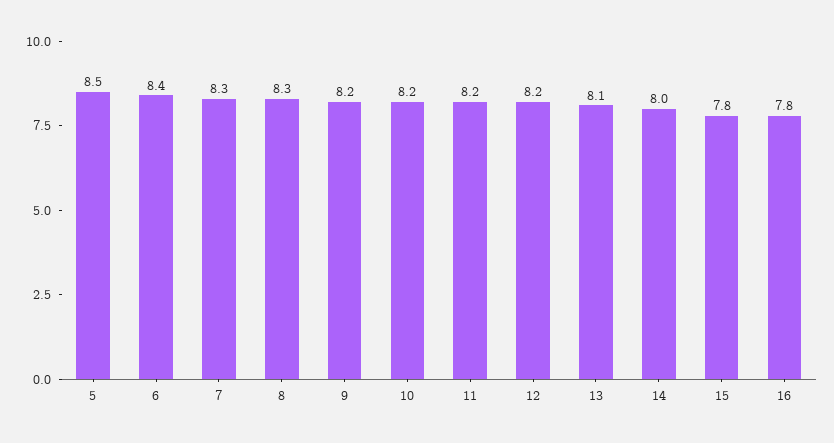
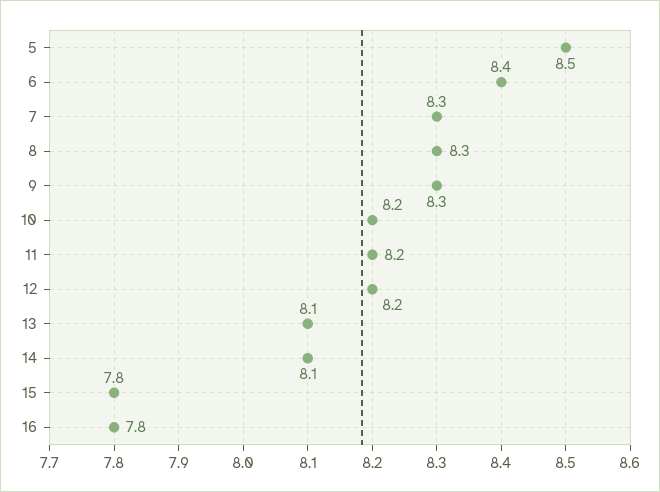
  {
    "5": 8.5,
    "6": 8.4,
    "7": 8.3,
    "8": 8.3,
-   "9": 8.2,
+   "9": 8.3,
    "10": 8.2,
    "11": 8.2,
    "12": 8.2,
    "13": 8.1,
-   "14": 8,
+   "14": 8.1,
    "15": 7.8,
    "16": 7.8
  }

